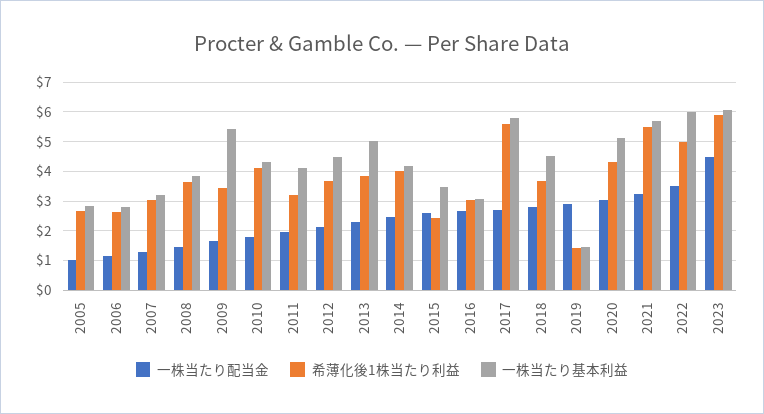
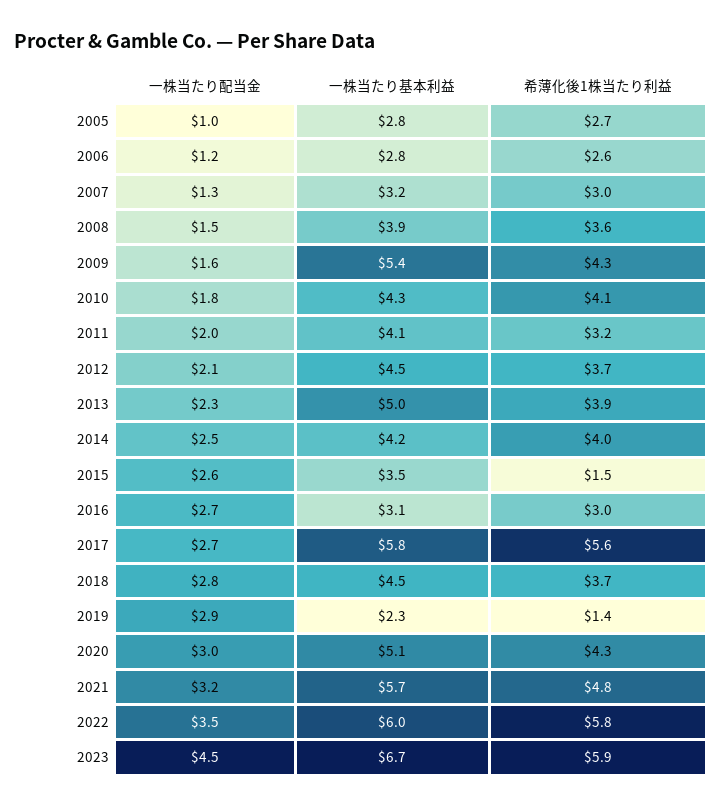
  {
    "一株当たり配当金": {
      "2005": 1,
      "2006": 1.2,
      "2007": 1.3,
      "2008": 1.5,
      "2009": 1.6,
      "2010": 1.8,
      "2011": 2,
      "2012": 2.1,
      "2013": 2.3,
      "2014": 2.5,
      "2015": 2.6,
      "2016": 2.7,
      "2017": 2.7,
      "2018": 2.8,
      "2019": 2.9,
      "2020": 3,
      "2021": 3.2,
      "2022": 3.5,
      "2023": 4.5
    },
    "希薄化後1株当たり利益": {
      "2005": 2.7,
      "2006": 2.6,
      "2007": 3,
      "2008": 3.6,
-     "2009": 3.5,
+     "2009": 4.3,
      "2010": 4.1,
      "2011": 3.2,
      "2012": 3.7,
      "2013": 3.9,
      "2014": 4,
-     "2015": 2.5,
+     "2015": 1.5,
      "2016": 3,
      "2017": 5.6,
      "2018": 3.7,
      "2019": 1.4,
      "2020": 4.3,
-     "2021": 5.5,
+     "2021": 4.8,
-     "2022": 5,
+     "2022": 5.8,
      "2023": 5.9
    },
    "一株当たり基本利益": {
      "2005": 2.8,
      "2006": 2.8,
      "2007": 3.2,
      "2008": 3.9,
      "2009": 5.4,
      "2010": 4.3,
      "2011": 4.1,
      "2012": 4.5,
      "2013": 5,
      "2014": 4.2,
      "2015": 3.5,
      "2016": 3.1,
      "2017": 5.8,
      "2018": 4.5,
-     "2019": 1.5,
+     "2019": 2.3,
      "2020": 5.1,
      "2021": 5.7,
      "2022": 6,
-     "2023": 6
+     "2023": 6.7
    }
  }

